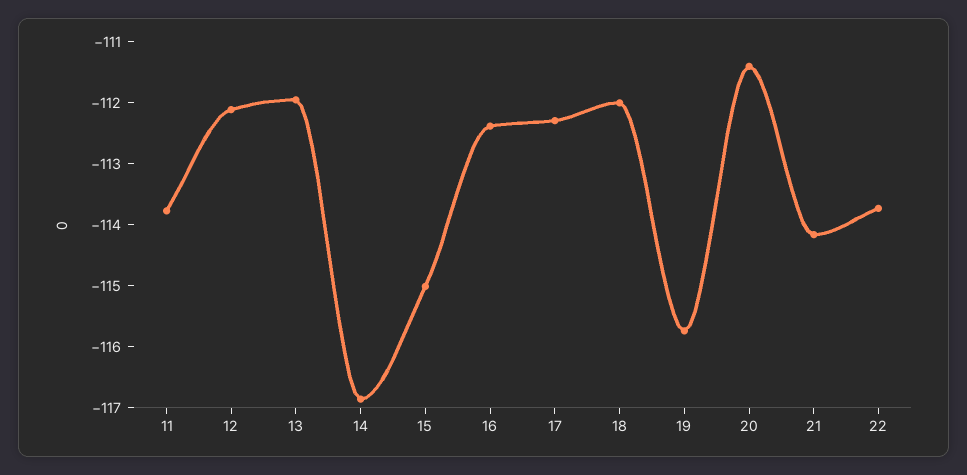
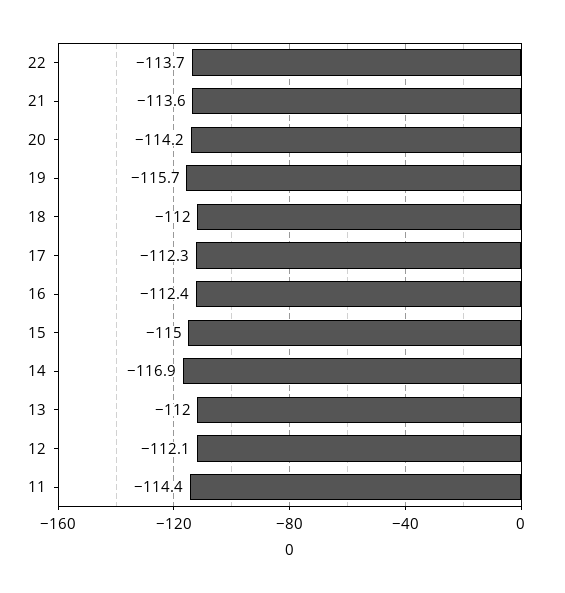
  {
-   "11": -113.8,
+   "11": -114.4,
    "12": -112.1,
    "13": -112,
    "14": -116.9,
    "15": -115,
    "16": -112.4,
    "17": -112.3,
    "18": -112,
    "19": -115.7,
-   "20": -111.4,
+   "20": -114.2,
-   "21": -114.2,
+   "21": -113.6,
    "22": -113.7
  }

